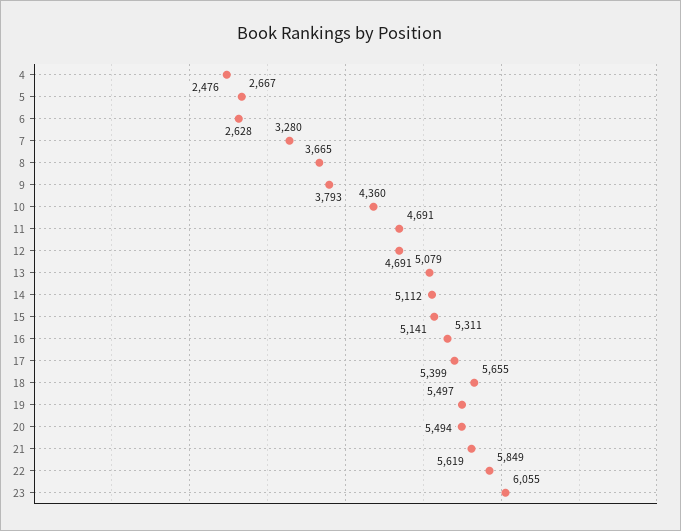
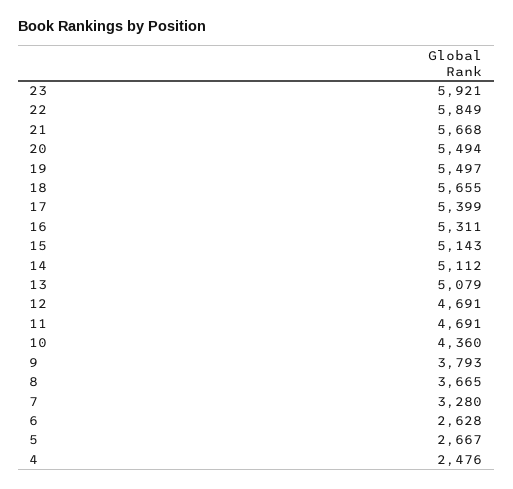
  {
    "4": 2476,
    "5": 2667,
    "6": 2628,
    "7": 3280,
    "8": 3665,
    "9": 3793,
    "10": 4360,
    "11": 4691,
    "12": 4691,
    "13": 5079,
    "14": 5112,
-   "15": 5141,
+   "15": 5143,
    "16": 5311,
    "17": 5399,
    "18": 5655,
    "19": 5497,
    "20": 5494,
-   "21": 5619,
+   "21": 5668,
    "22": 5849,
-   "23": 6055
+   "23": 5921
  }

